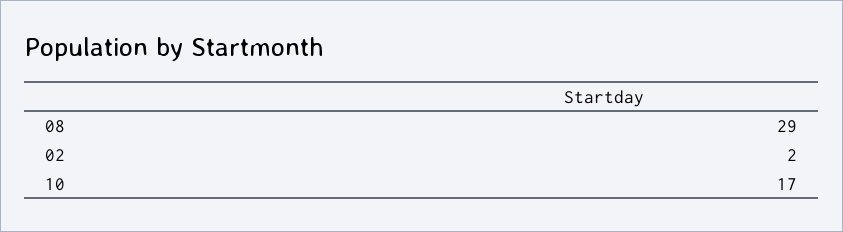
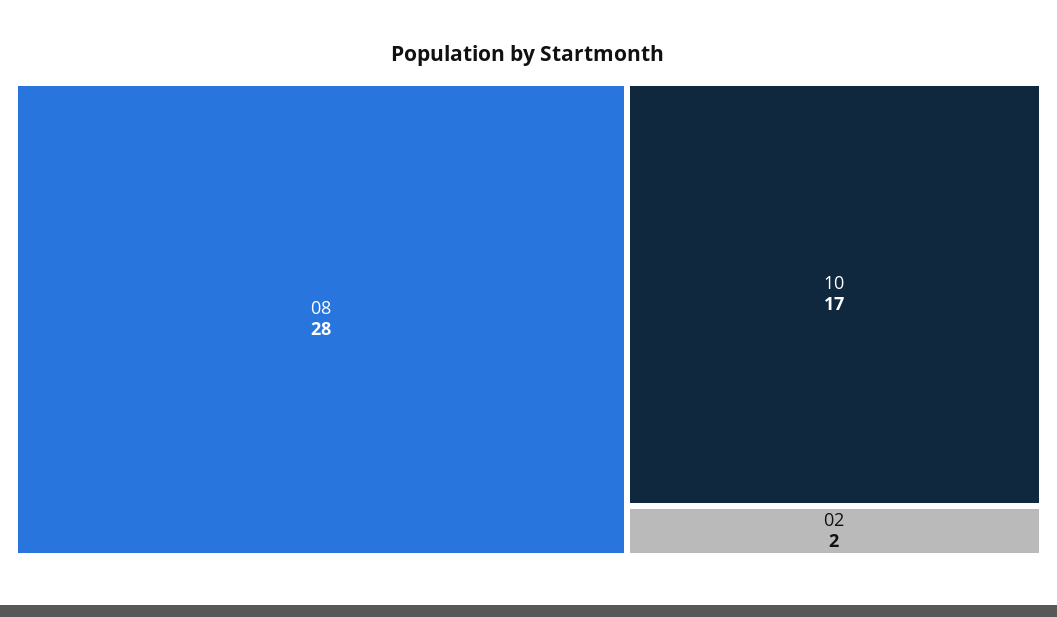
  {
-   "08": 29,
+   "08": 28,
    "02": 2,
    "10": 17
  }

